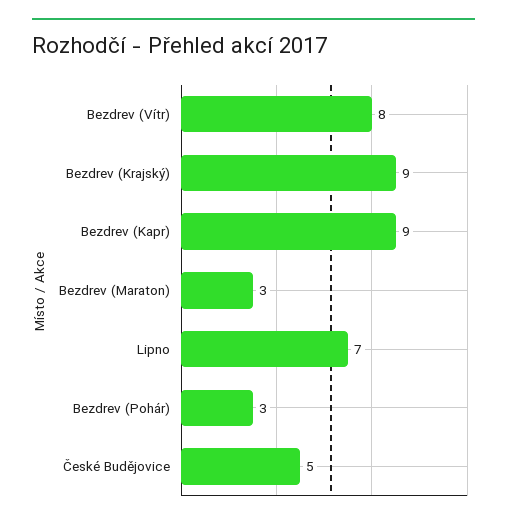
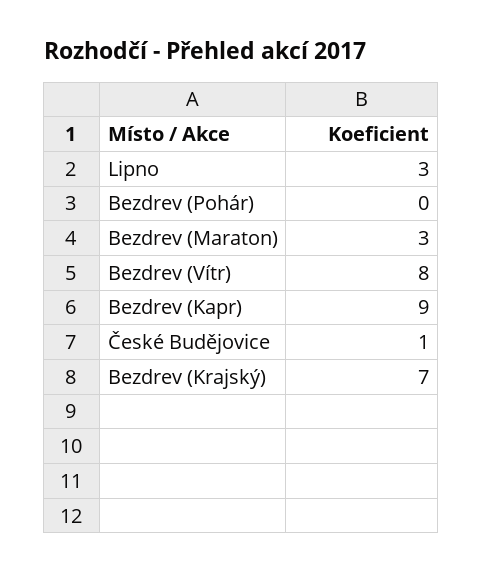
  {
    "Bezdrev (Vítr)": 8,
-   "Bezdrev (Krajský)": 9,
+   "Bezdrev (Krajský)": 7,
    "Bezdrev (Kapr)": 9,
    "Bezdrev (Maraton)": 3,
-   "Lipno": 7,
+   "Lipno": 3,
-   "Bezdrev (Pohár)": 3,
+   "Bezdrev (Pohár)": 0,
-   "České Budějovice": 5
+   "České Budějovice": 1
  }

